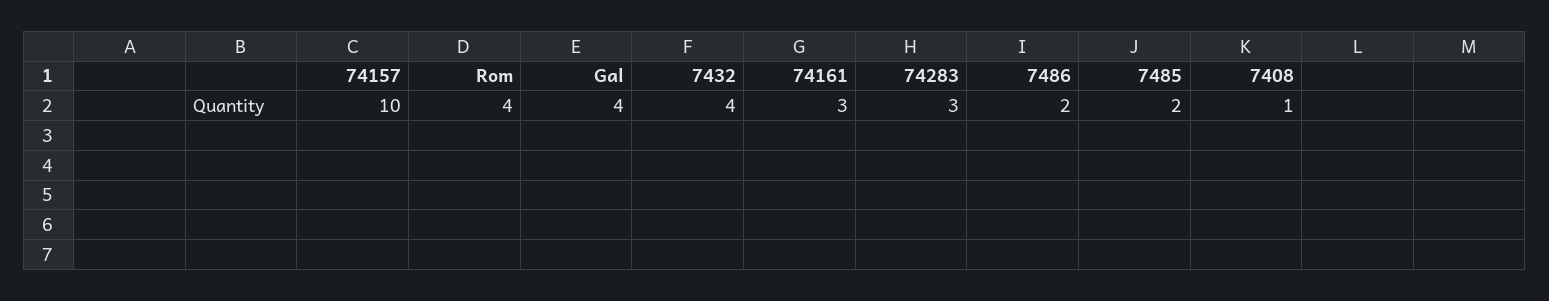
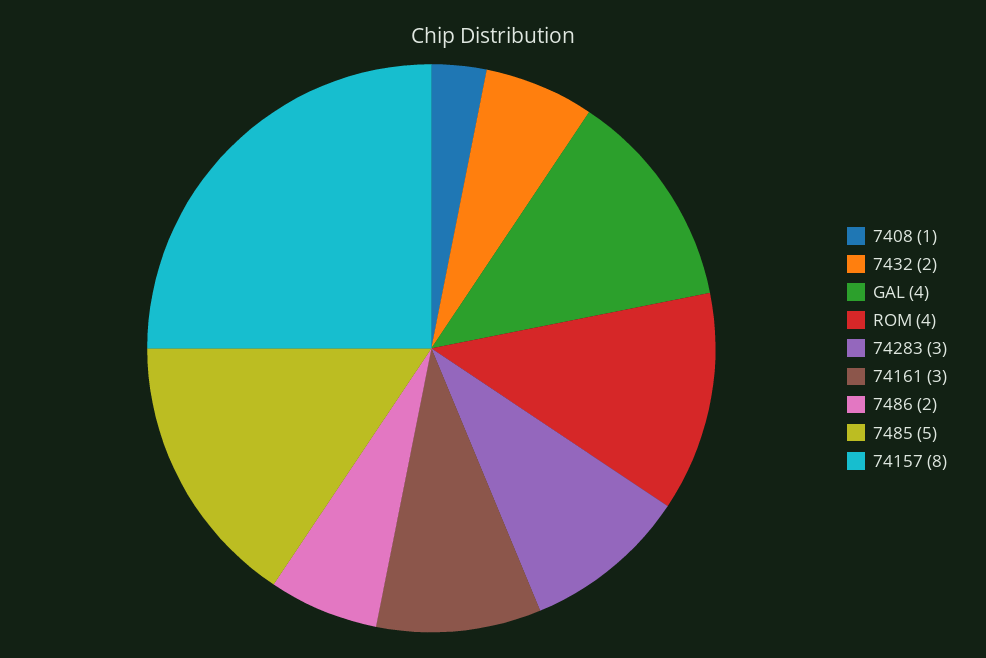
  {
-   "74157": 10,
+   "74157": 8,
    "Rom": 4,
    "Gal": 4,
-   "7432": 4,
+   "7432": 2,
    "74161": 3,
    "74283": 3,
    "7486": 2,
-   "7485": 2,
+   "7485": 5,
    "7408": 1
  }

